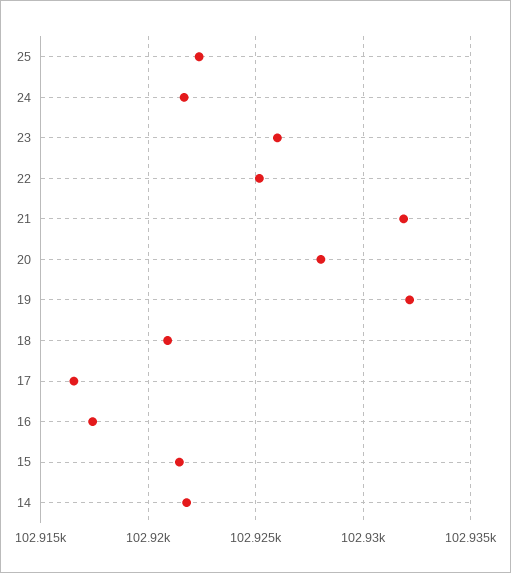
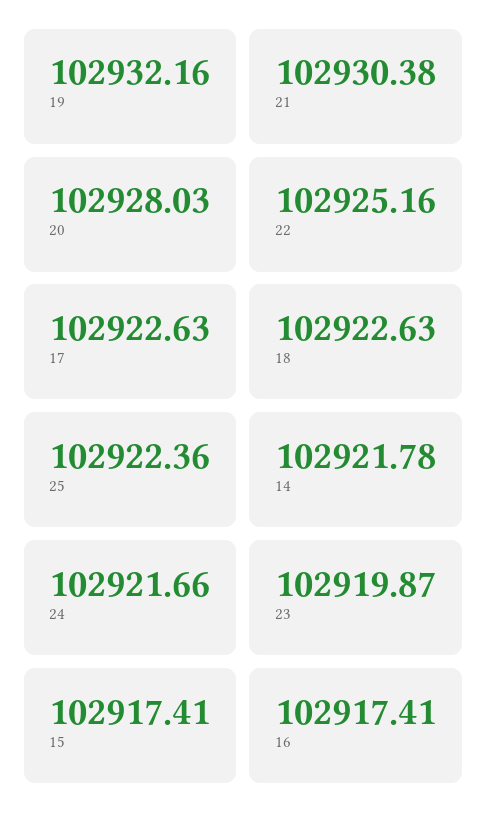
  {
    "25": 102922.36,
    "24": 102921.66,
-   "23": 102926,
+   "23": 102919.87,
    "22": 102925.16,
-   "21": 102932,
+   "21": 102930.38,
    "20": 102928.03,
    "19": 102932.16,
-   "18": 102921,
+   "18": 102922.63,
-   "17": 102916.5,
+   "17": 102922.63,
    "16": 102917.41,
-   "15": 102921.5,
+   "15": 102917.41,
    "14": 102921.78
  }

